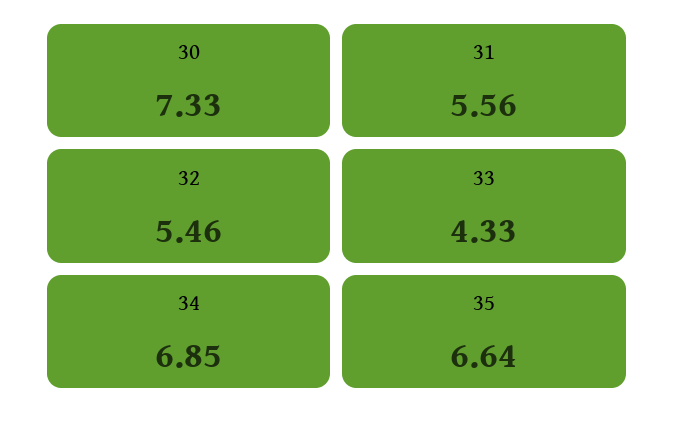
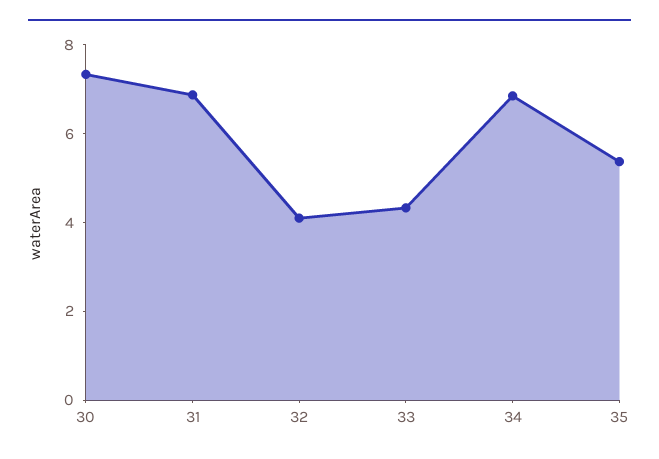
  {
    "30": 7.33,
-   "31": 5.56,
+   "31": 7,
-   "32": 5.46,
+   "32": 4,
    "33": 4.33,
    "34": 6.85,
-   "35": 6.64
+   "35": 5.5
  }

